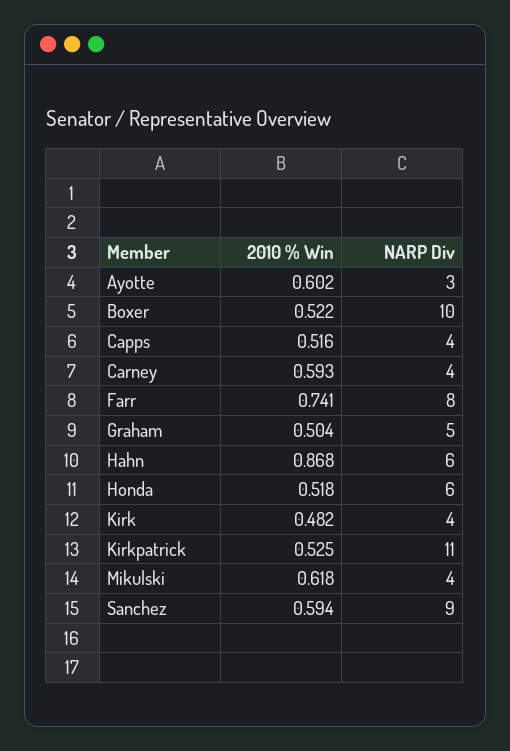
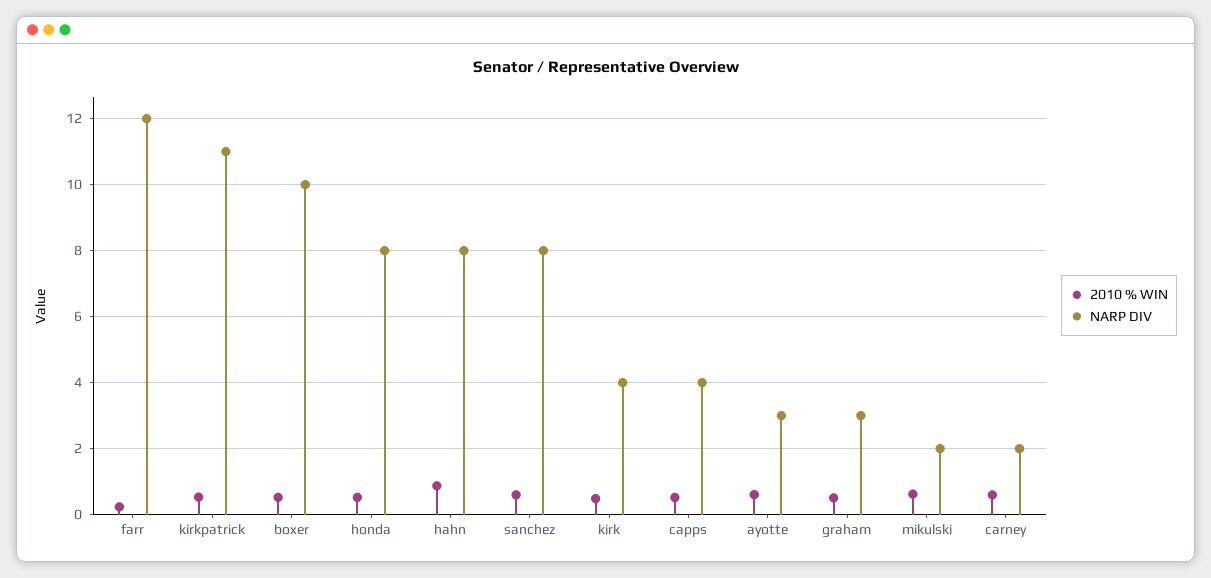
  {
    "2010 % Win": {
      "Ayotte": 0.602,
      "Boxer": 0.522,
      "Capps": 0.516,
      "Carney": 0.593,
-     "Farr": 0.741,
+     "Farr": 0.2,
      "Graham": 0.504,
      "Hahn": 0.868,
      "Honda": 0.518,
      "Kirk": 0.482,
      "Kirkpatrick": 0.525,
      "Mikulski": 0.618,
      "Sanchez": 0.594
    },
    "NARP Div": {
      "Ayotte": 3,
      "Boxer": 10,
      "Capps": 4,
-     "Carney": 4,
+     "Carney": 2,
-     "Farr": 8,
+     "Farr": 12,
-     "Graham": 5,
+     "Graham": 3,
-     "Hahn": 6,
+     "Hahn": 8,
-     "Honda": 6,
+     "Honda": 8,
      "Kirk": 4,
      "Kirkpatrick": 11,
-     "Mikulski": 4,
+     "Mikulski": 2,
-     "Sanchez": 9
+     "Sanchez": 8
    }
  }

